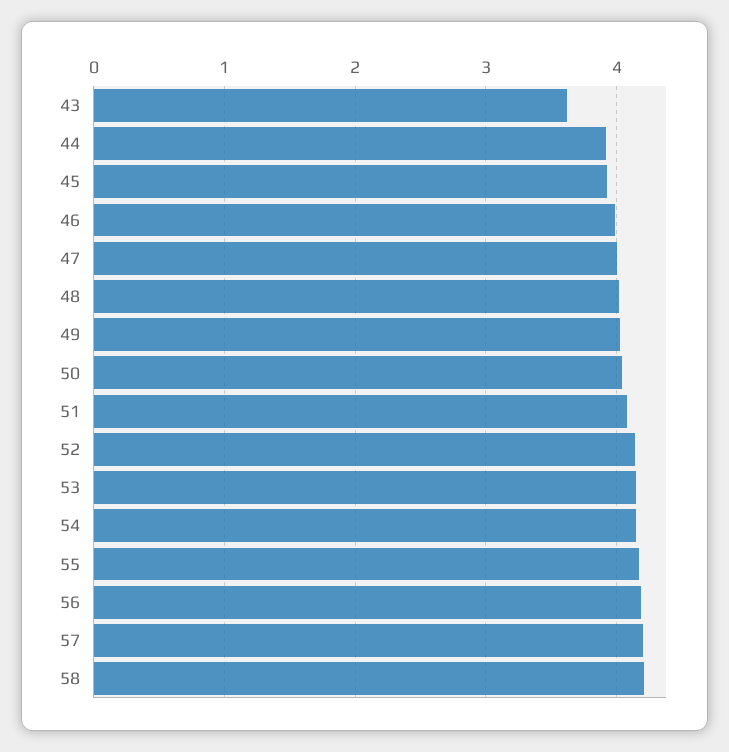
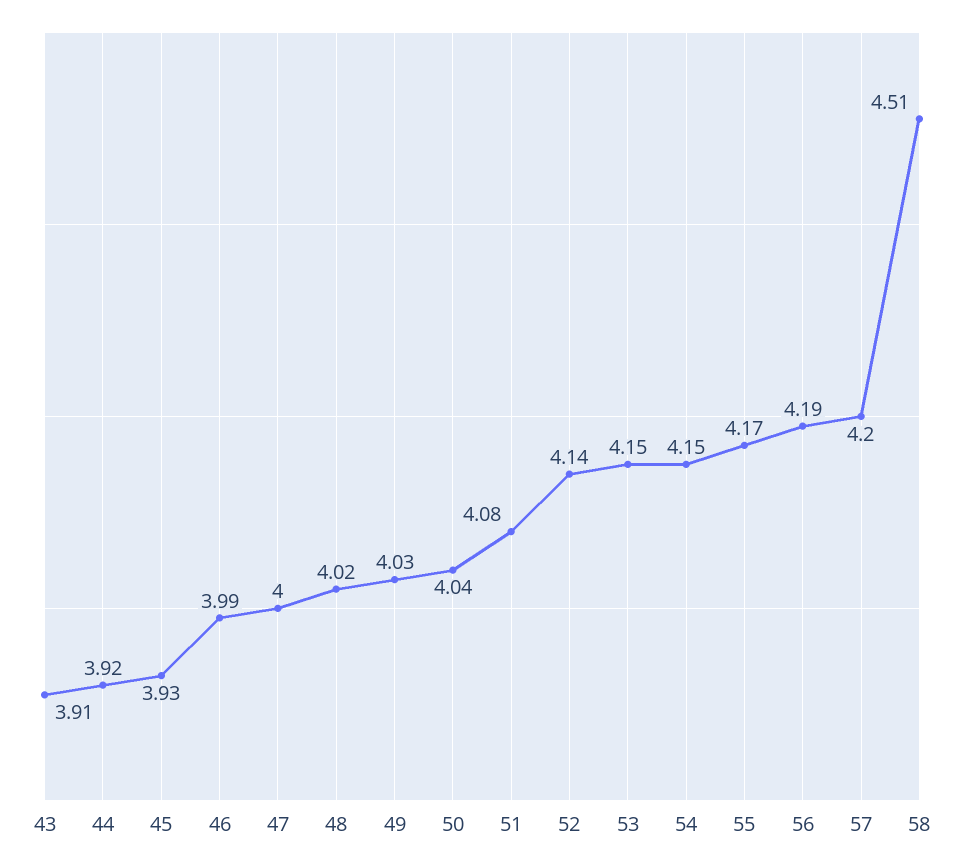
  {
-   "43": 3.6,
+   "43": 3.91,
    "44": 3.92,
    "45": 3.93,
    "46": 3.99,
    "47": 4,
    "48": 4.02,
    "49": 4.03,
    "50": 4.04,
    "51": 4.08,
    "52": 4.14,
    "53": 4.15,
    "54": 4.15,
    "55": 4.17,
    "56": 4.19,
    "57": 4.2,
-   "58": 4.2
+   "58": 4.51
  }

